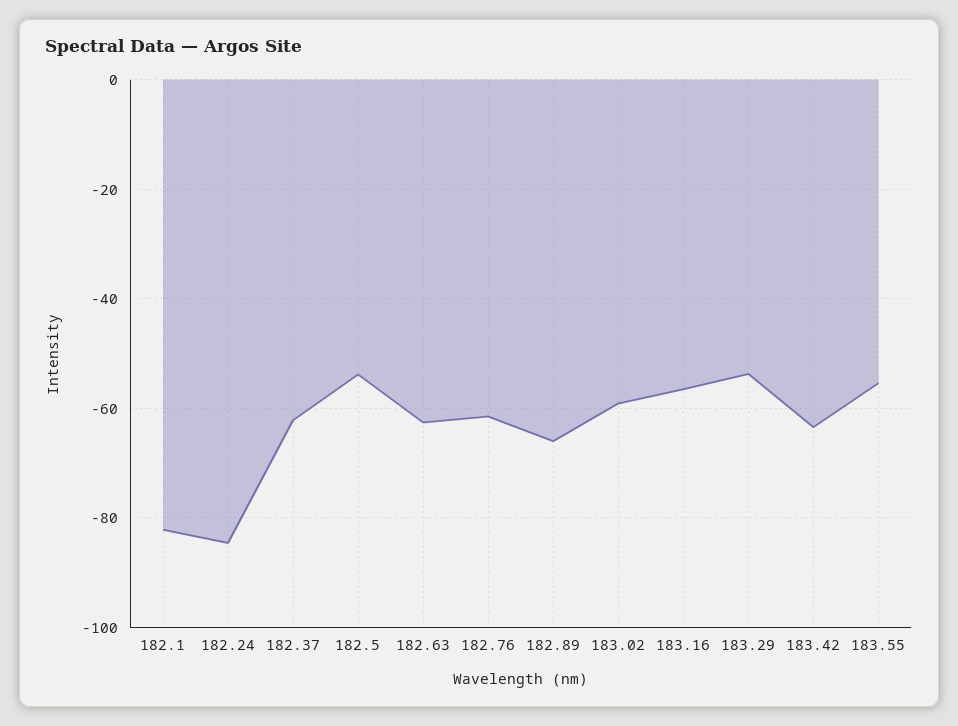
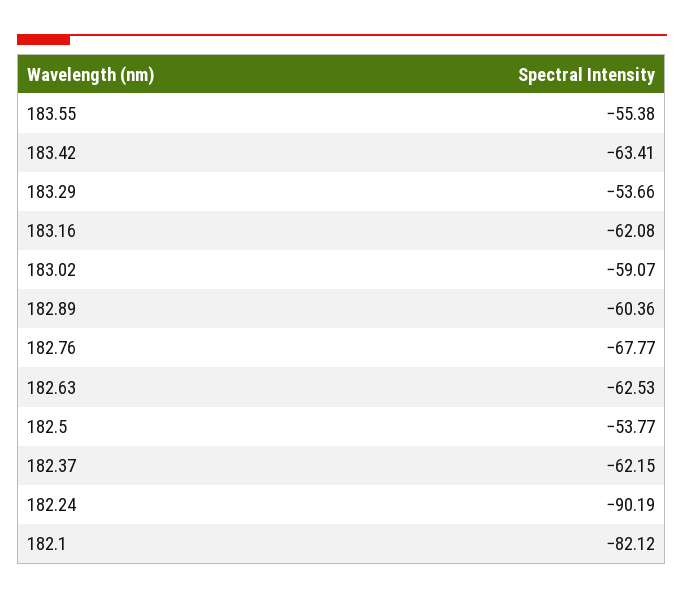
  {
    "182.1": -82.12,
-   "182.24": -84,
+   "182.24": -90.19,
    "182.37": -62.15,
    "182.5": -53.77,
    "182.63": -62.53,
-   "182.76": -62,
+   "182.76": -67.77,
-   "182.89": -66,
+   "182.89": -60.36,
    "183.02": -59.07,
-   "183.16": -56,
+   "183.16": -62.08,
    "183.29": -53.66,
    "183.42": -63.41,
    "183.55": -55.38
  }

